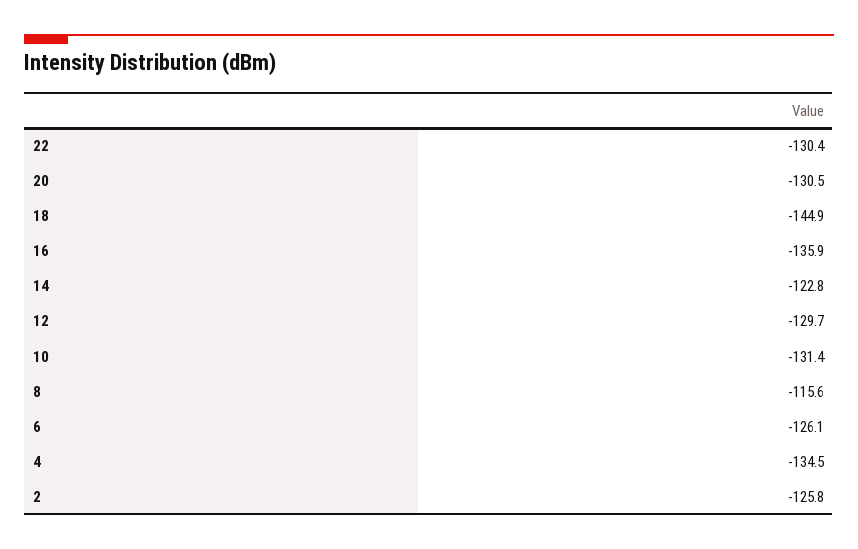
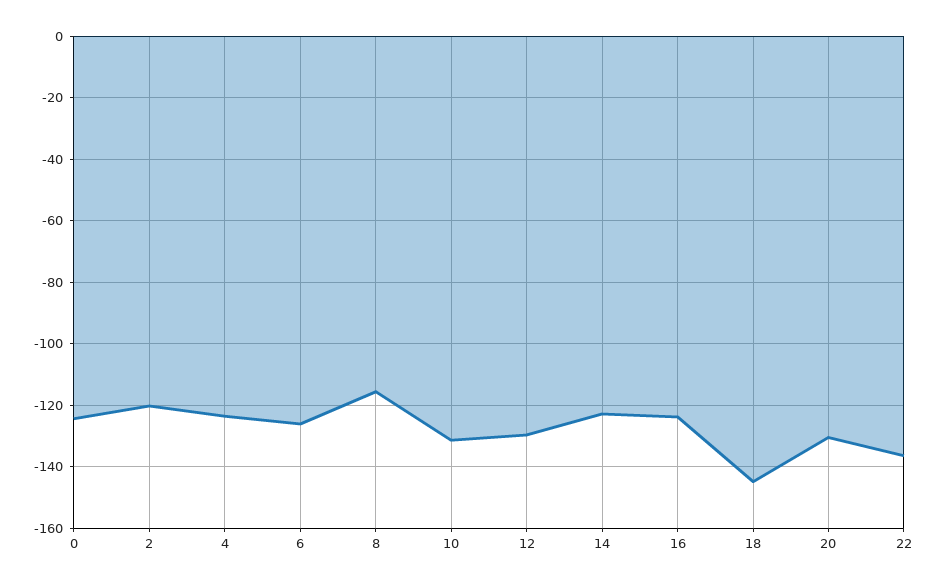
  {
-   "22": -130.4,
+   "22": -136,
    "20": -130.5,
    "18": -144.9,
-   "16": -135.9,
+   "16": -124,
    "14": -122.8,
    "12": -129.7,
    "10": -131.4,
    "8": -115.6,
    "6": -126.1,
-   "4": -134.5,
+   "4": -124,
-   "2": -125.8
+   "2": -120,
+   "0": -124
  }

